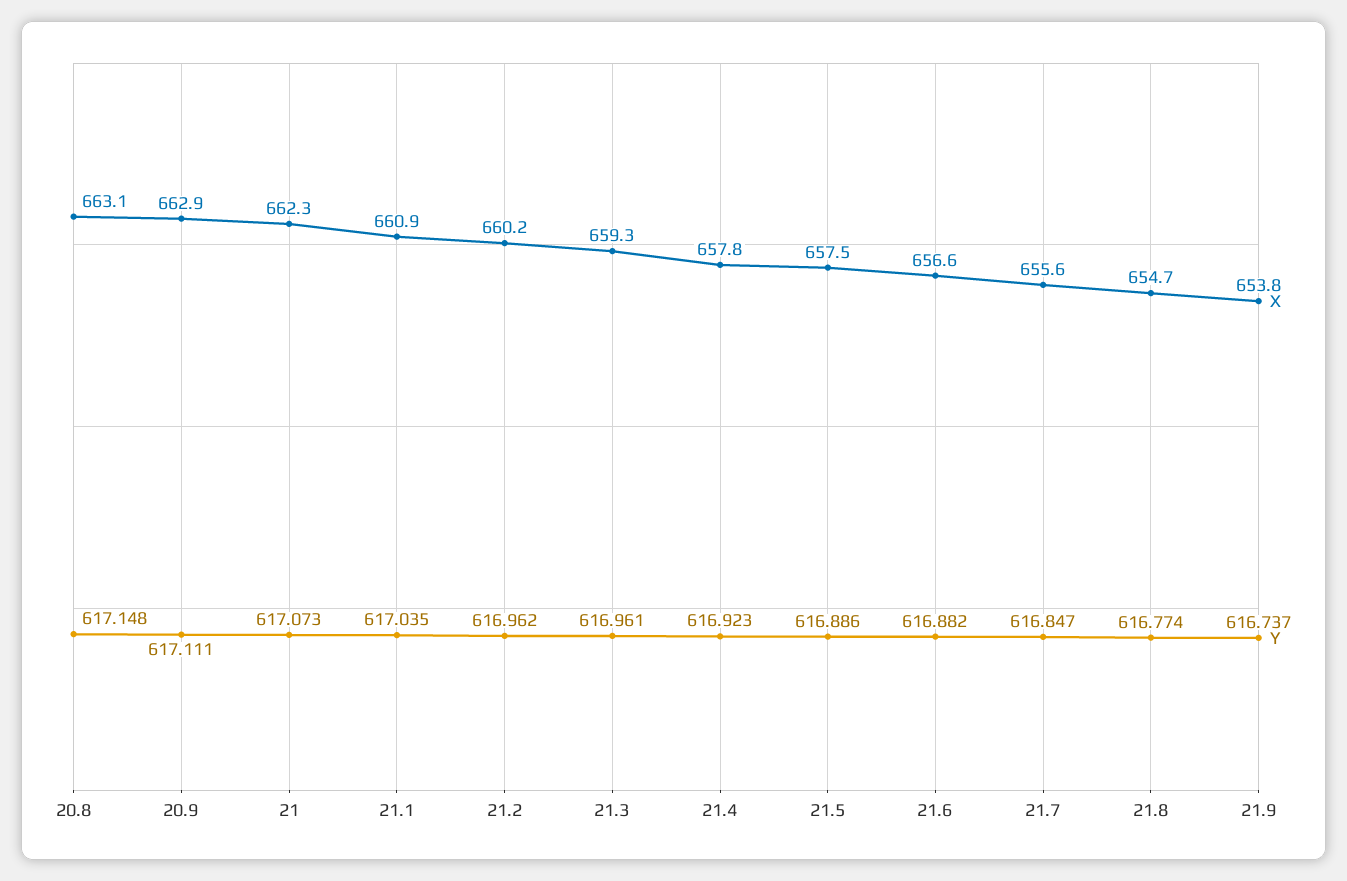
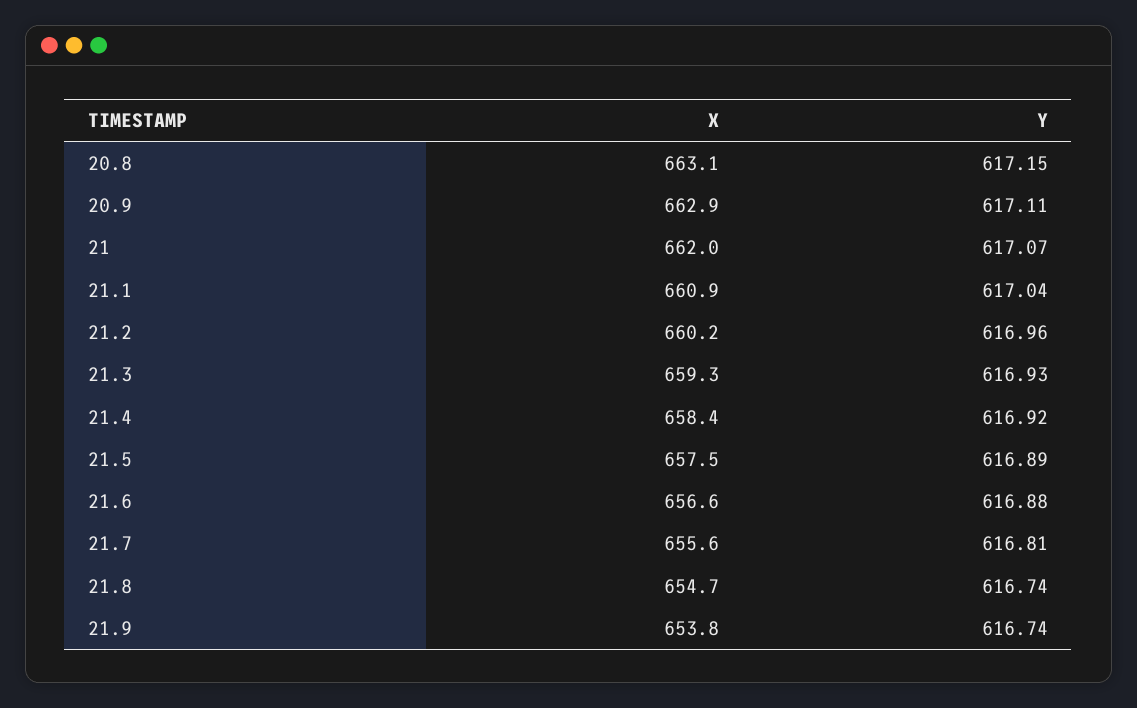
  {
    "X": {
      "20.8": 663.1,
      "20.9": 662.9,
-     "21": 662.3,
+     "21": 662,
      "21.1": 660.9,
      "21.2": 660.2,
      "21.3": 659.3,
-     "21.4": 657.8,
+     "21.4": 658.4,
      "21.5": 657.5,
      "21.6": 656.6,
      "21.7": 655.6,
      "21.8": 654.7,
      "21.9": 653.8
    },
    "Y": {
      "20.8": 617.148,
      "20.9": 617.111,
      "21": 617.073,
      "21.1": 617.035,
      "21.2": 616.962,
-     "21.3": 616.961,
+     "21.3": 616.93,
      "21.4": 616.923,
      "21.5": 616.886,
      "21.6": 616.882,
-     "21.7": 616.847,
+     "21.7": 616.81,
-     "21.8": 616.774,
+     "21.8": 616.74,
      "21.9": 616.737
    }
  }

